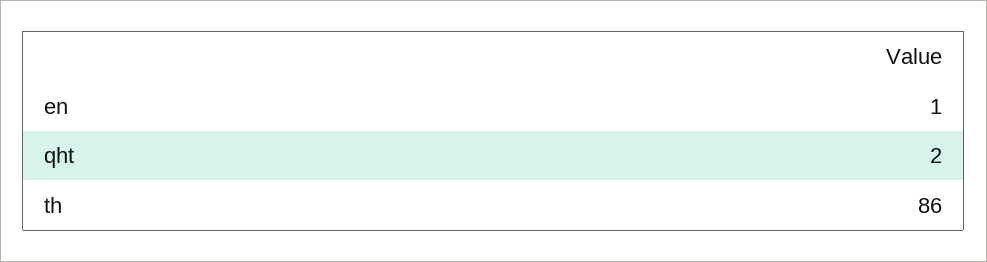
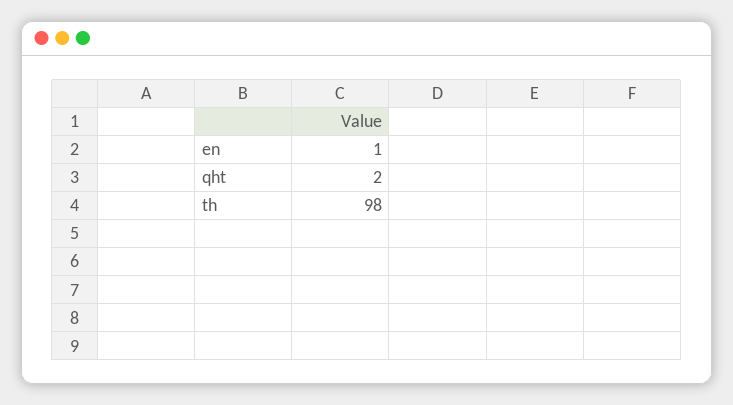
  {
    "en": 1,
    "qht": 2,
-   "th": 86
+   "th": 98
  }

